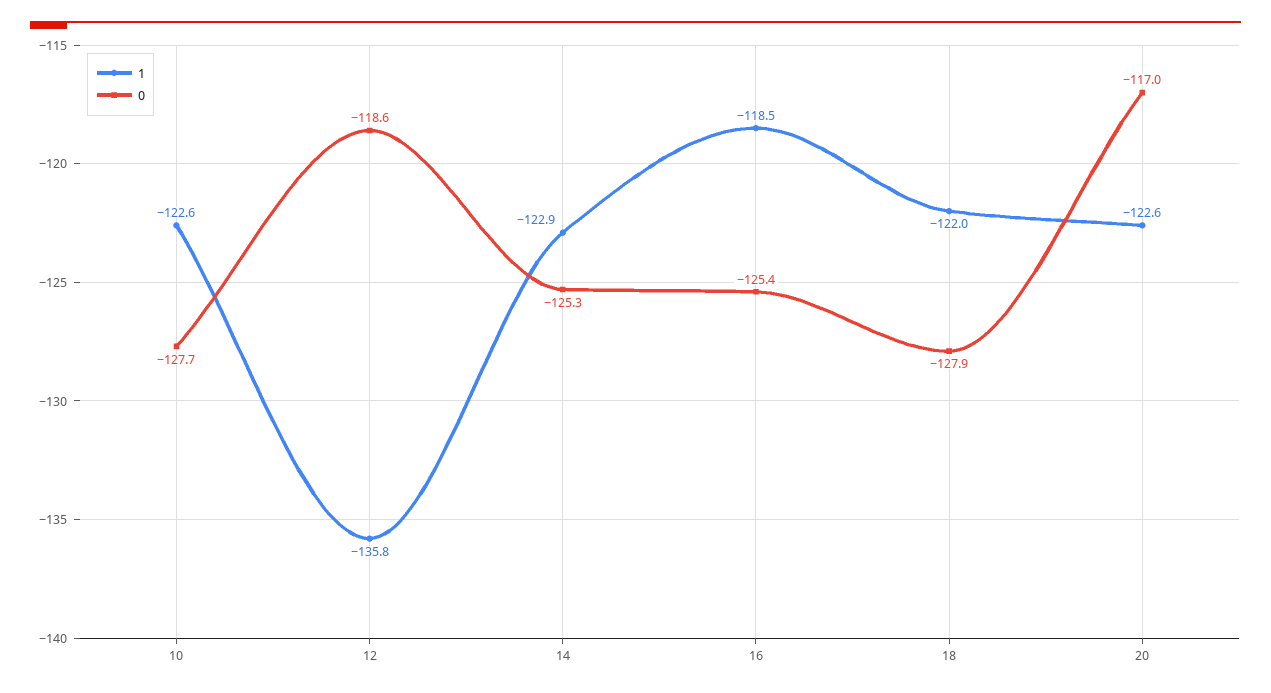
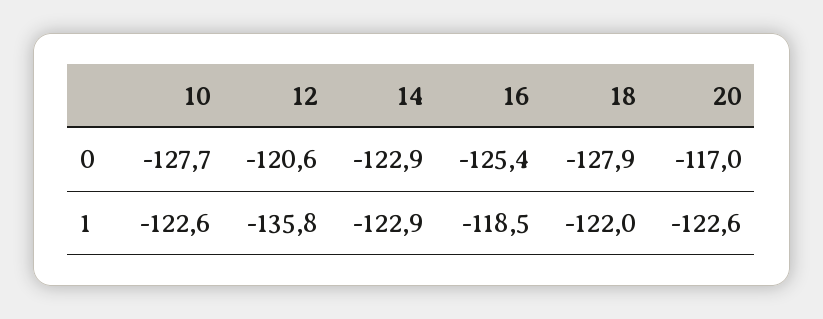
  {
    "1": {
      "10": -122.6,
      "12": -135.8,
      "14": -122.9,
      "16": -118.5,
      "18": -122,
      "20": -122.6
    },
    "0": {
      "10": -127.7,
-     "12": -118.6,
+     "12": -120.6,
-     "14": -125.3,
+     "14": -122.9,
      "16": -125.4,
      "18": -127.9,
      "20": -117
    }
  }

